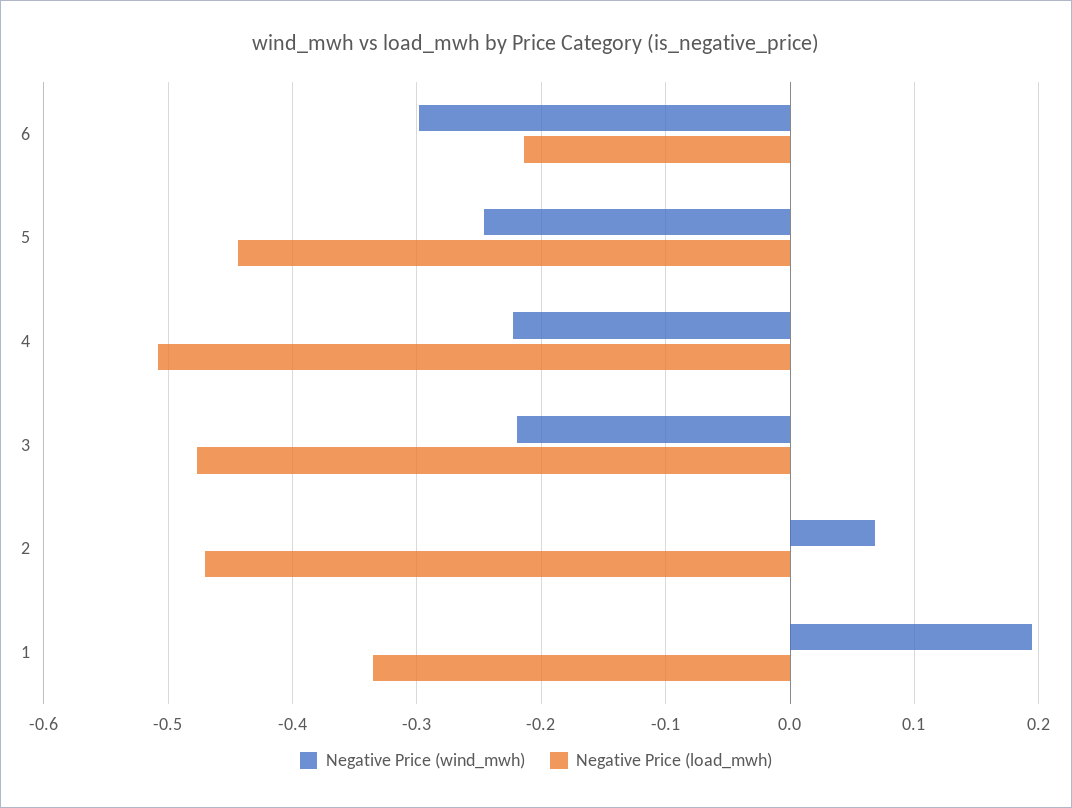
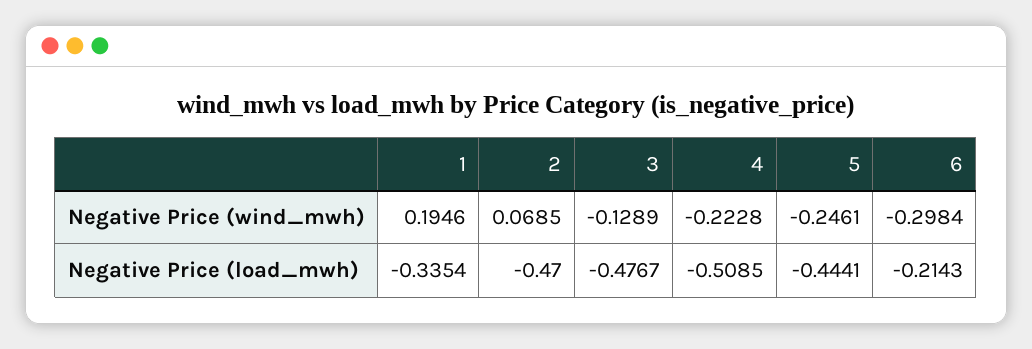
  {
    "Negative Price (wind_mwh)": {
      "6": -0.2984,
      "5": -0.2461,
      "4": -0.2228,
-     "3": -0.22,
+     "3": -0.1289,
      "2": 0.0685,
      "1": 0.1946
    },
    "Negative Price (load_mwh)": {
      "6": -0.2143,
      "5": -0.4441,
      "4": -0.5085,
      "3": -0.4767,
      "2": -0.47,
      "1": -0.3354
    }
  }

